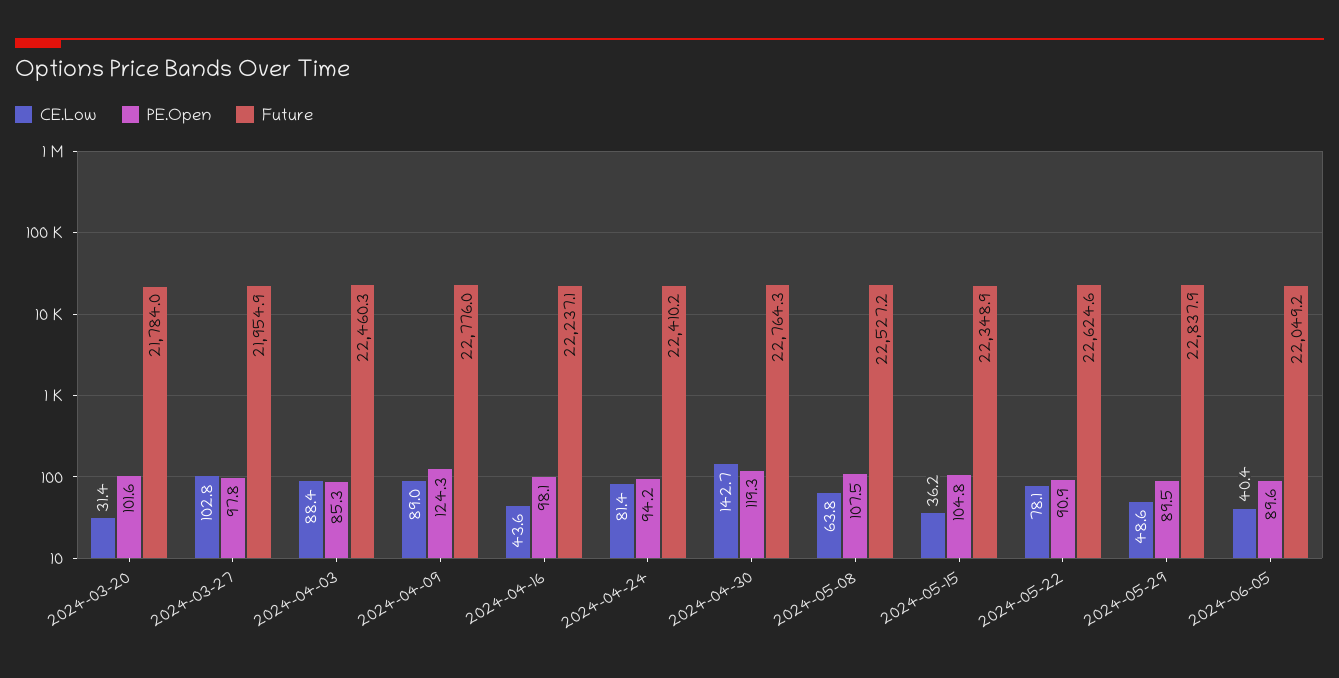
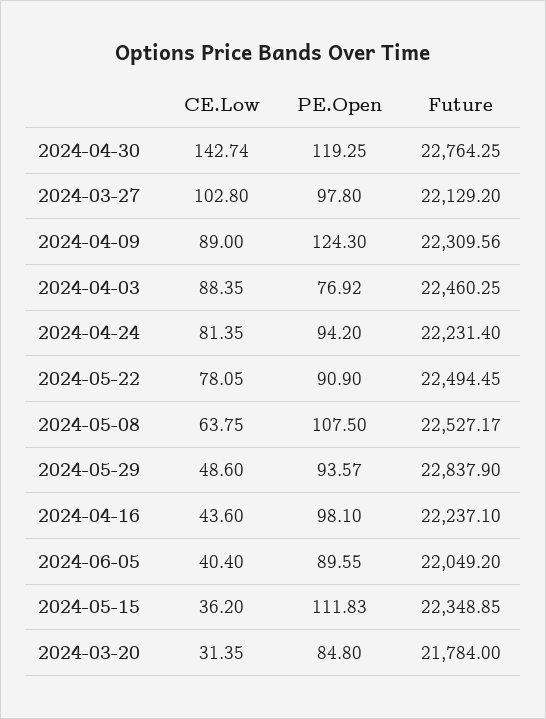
  {
    "CE.Low": {
      "2024-03-20": 31.35,
      "2024-03-27": 102.8,
      "2024-04-03": 88.35,
      "2024-04-09": 89,
      "2024-04-16": 43.6,
      "2024-04-24": 81.35,
      "2024-04-30": 142.74,
      "2024-05-08": 63.75,
      "2024-05-15": 36.2,
      "2024-05-22": 78.05,
      "2024-05-29": 48.6,
      "2024-06-05": 40.4
    },
    "PE.Open": {
-     "2024-03-20": 101.6,
+     "2024-03-20": 84.8,
      "2024-03-27": 97.8,
-     "2024-04-03": 85.3,
+     "2024-04-03": 76.92,
      "2024-04-09": 124.3,
      "2024-04-16": 98.1,
      "2024-04-24": 94.2,
      "2024-04-30": 119.25,
      "2024-05-08": 107.5,
-     "2024-05-15": 104.8,
+     "2024-05-15": 111.83,
      "2024-05-22": 90.9,
-     "2024-05-29": 89.5,
+     "2024-05-29": 93.57,
      "2024-06-05": 89.55
    },
    "Future": {
      "2024-03-20": 21784,
-     "2024-03-27": 21954.9,
+     "2024-03-27": 22129.2,
      "2024-04-03": 22460.25,
-     "2024-04-09": 22776,
+     "2024-04-09": 22309.56,
      "2024-04-16": 22237.1,
-     "2024-04-24": 22410.2,
+     "2024-04-24": 22231.4,
      "2024-04-30": 22764.25,
      "2024-05-08": 22527.17,
      "2024-05-15": 22348.85,
-     "2024-05-22": 22624.6,
+     "2024-05-22": 22494.45,
      "2024-05-29": 22837.9,
      "2024-06-05": 22049.2
    }
  }

